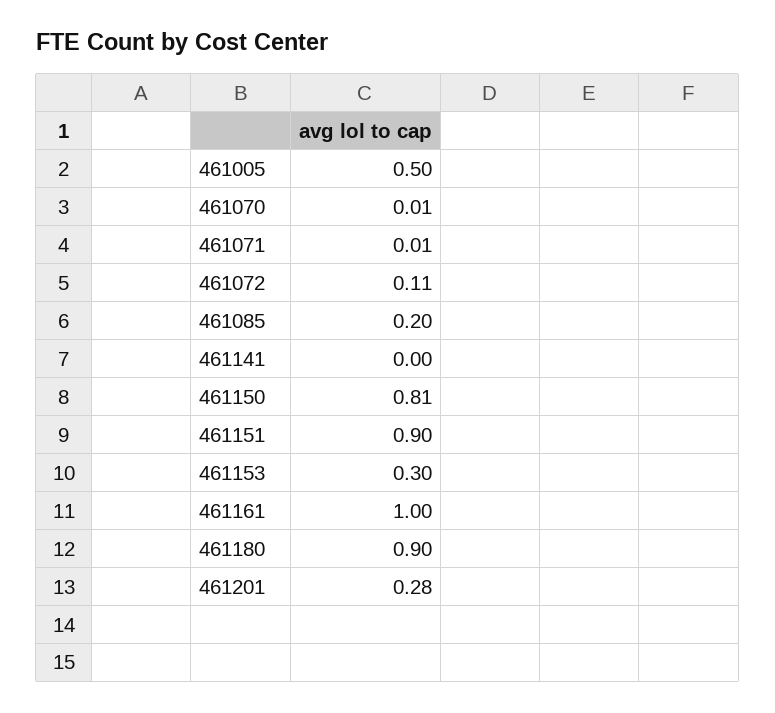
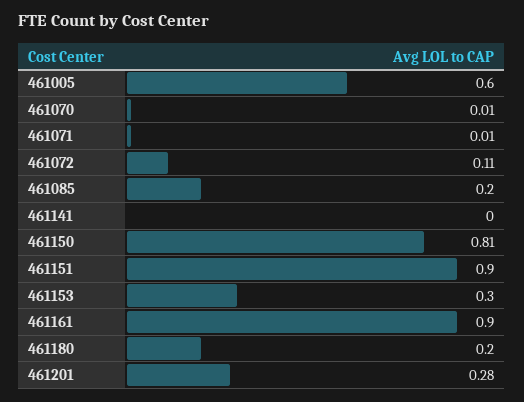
  {
-   "461005": 0.5,
+   "461005": 0.6,
    "461070": 0.01,
    "461071": 0.01,
    "461072": 0.11,
    "461085": 0.2,
    "461141": 0,
    "461150": 0.81,
    "461151": 0.9,
    "461153": 0.3,
-   "461161": 1,
+   "461161": 0.9,
-   "461180": 0.9,
+   "461180": 0.2,
    "461201": 0.28
  }

